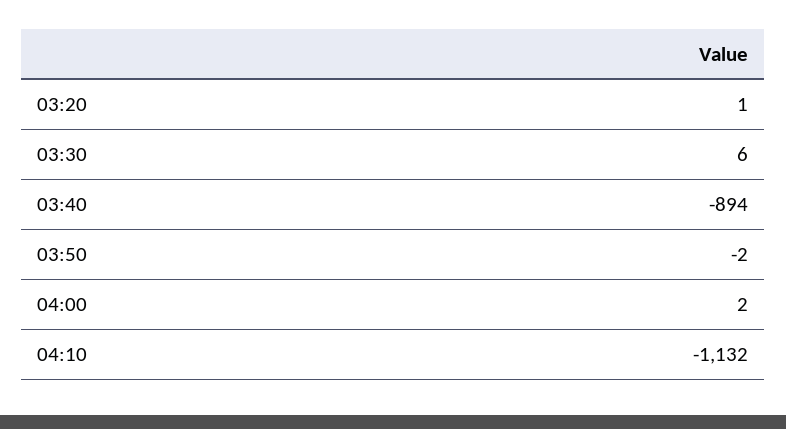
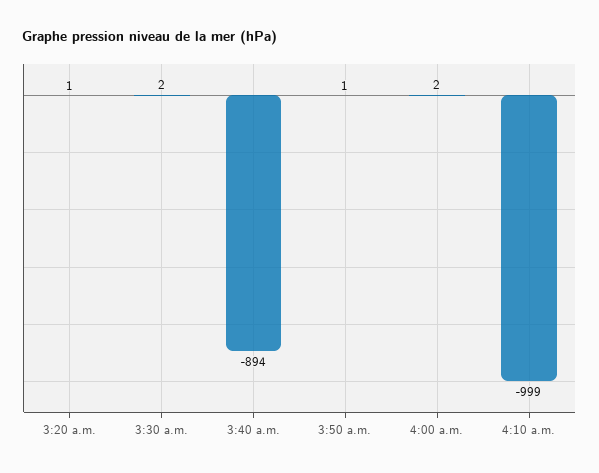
  {
    "03:20": 1,
-   "03:30": 6,
+   "03:30": 2,
    "03:40": -894,
-   "03:50": -2,
+   "03:50": 1,
    "04:00": 2,
-   "04:10": -1132
+   "04:10": -999
  }

